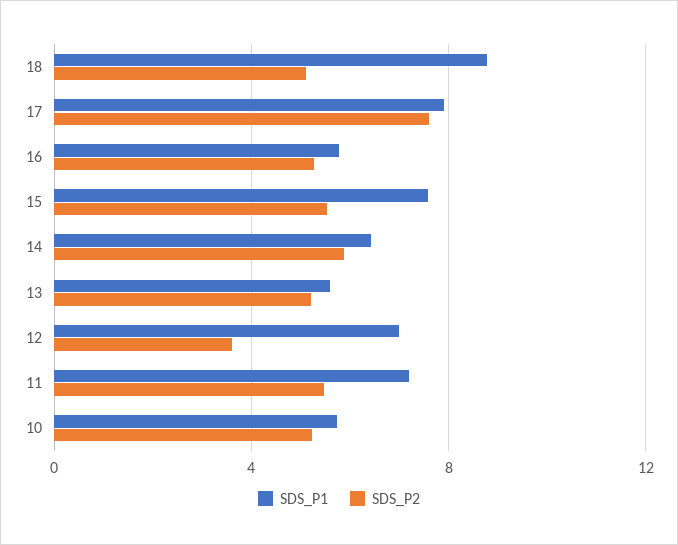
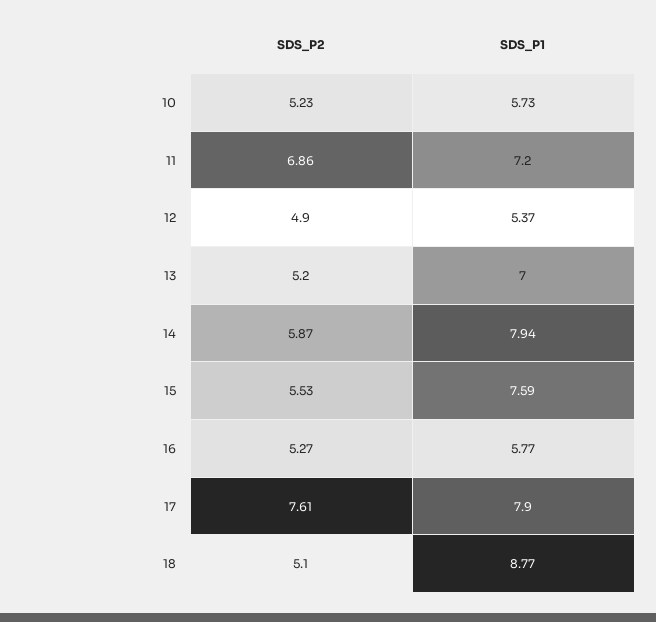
  {
    "SDS_P1": {
      "18": 8.77,
      "17": 7.9,
      "16": 5.77,
      "15": 7.59,
-     "14": 6.5,
+     "14": 7.94,
-     "13": 5.5,
+     "13": 7,
-     "12": 7,
+     "12": 5.37,
      "11": 7.2,
      "10": 5.73
    },
    "SDS_P2": {
      "18": 5.1,
      "17": 7.61,
      "16": 5.27,
      "15": 5.53,
      "14": 5.87,
      "13": 5.2,
-     "12": 3.5,
+     "12": 4.9,
-     "11": 5.5,
+     "11": 6.86,
      "10": 5.23
    }
  }

